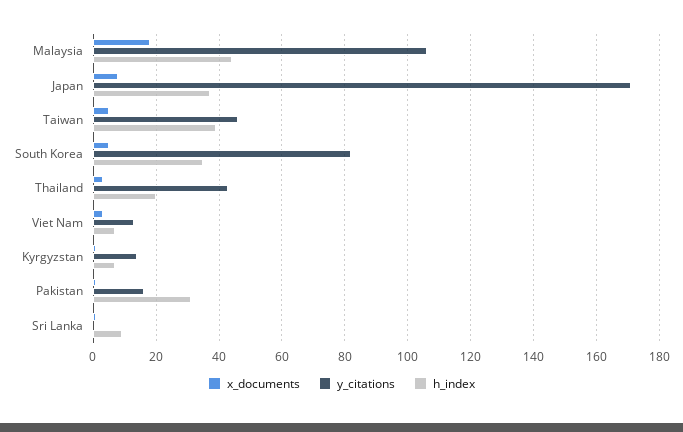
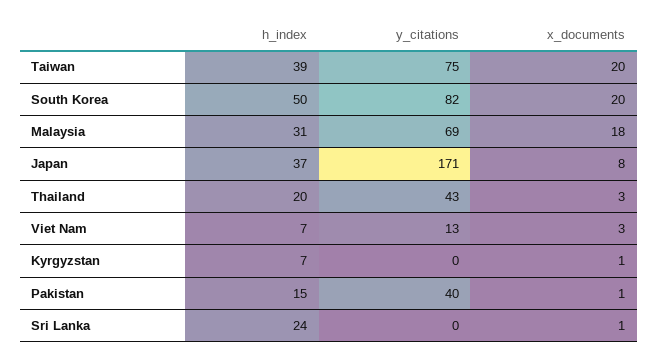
  {
    "x_documents": {
      "Malaysia": 18,
      "Japan": 8,
-     "Taiwan": 5,
+     "Taiwan": 20,
-     "South Korea": 5,
+     "South Korea": 20,
      "Thailand": 3,
      "Viet Nam": 3,
      "Kyrgyzstan": 1,
      "Pakistan": 1,
      "Sri Lanka": 1
    },
    "y_citations": {
-     "Malaysia": 105,
+     "Malaysia": 69,
      "Japan": 171,
-     "Taiwan": 45,
+     "Taiwan": 75,
      "South Korea": 82,
      "Thailand": 43,
      "Viet Nam": 13,
-     "Kyrgyzstan": 15,
+     "Kyrgyzstan": 0,
-     "Pakistan": 15,
+     "Pakistan": 40,
      "Sri Lanka": 0
    },
    "h_index": {
-     "Malaysia": 45,
+     "Malaysia": 31,
      "Japan": 37,
      "Taiwan": 39,
-     "South Korea": 35,
+     "South Korea": 50,
      "Thailand": 20,
      "Viet Nam": 7,
      "Kyrgyzstan": 7,
-     "Pakistan": 30,
+     "Pakistan": 15,
-     "Sri Lanka": 10
+     "Sri Lanka": 24
    }
  }

